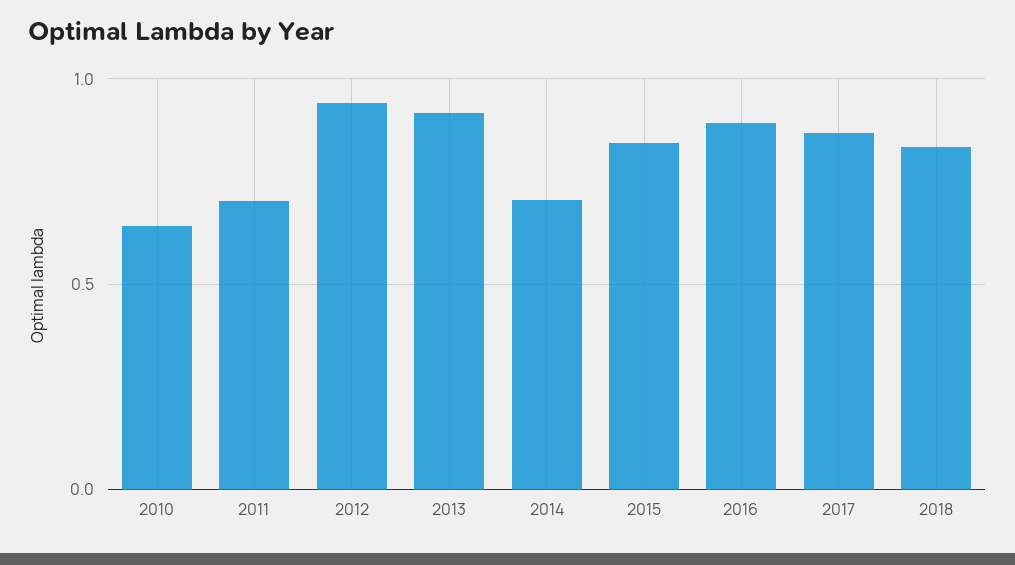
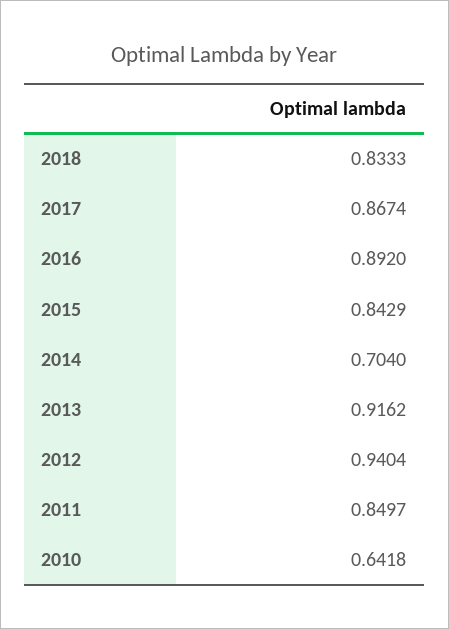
  {
    "2010": 0.6418,
-   "2011": 0.7,
+   "2011": 0.8497,
    "2012": 0.9404,
    "2013": 0.9162,
    "2014": 0.704,
    "2015": 0.8429,
    "2016": 0.892,
    "2017": 0.8674,
    "2018": 0.8333
  }

